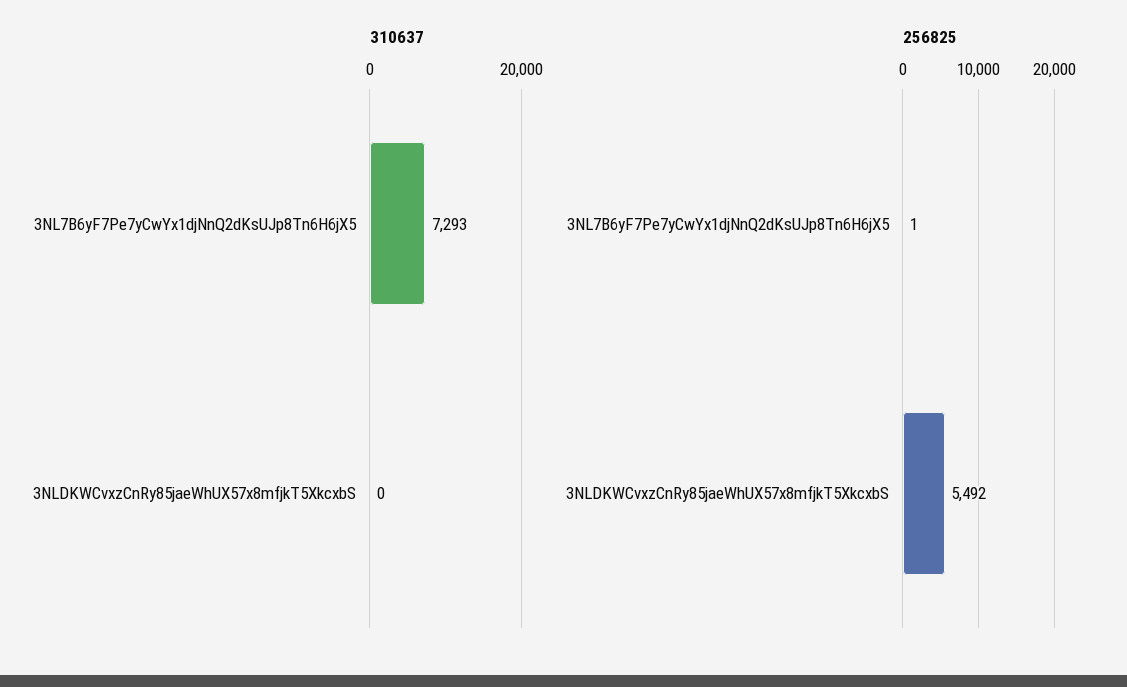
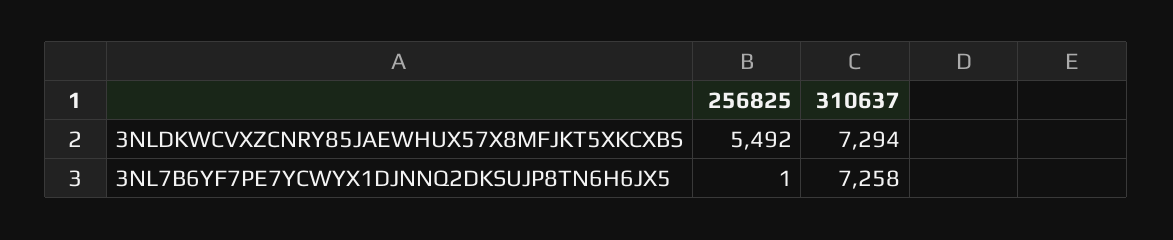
  {
    "310637": {
-     "3NL7B6yF7Pe7yCwYx1djNnQ2dKsUJp8Tn6H6jX5": 7293,
+     "3NL7B6yF7Pe7yCwYx1djNnQ2dKsUJp8Tn6H6jX5": 7258,
-     "3NLDKWCvxzCnRy85jaeWhUX57x8mfjkT5XkcxbS": 0
+     "3NLDKWCvxzCnRy85jaeWhUX57x8mfjkT5XkcxbS": 7294
    },
    "256825": {
      "3NL7B6yF7Pe7yCwYx1djNnQ2dKsUJp8Tn6H6jX5": 1,
      "3NLDKWCvxzCnRy85jaeWhUX57x8mfjkT5XkcxbS": 5492
    }
  }

